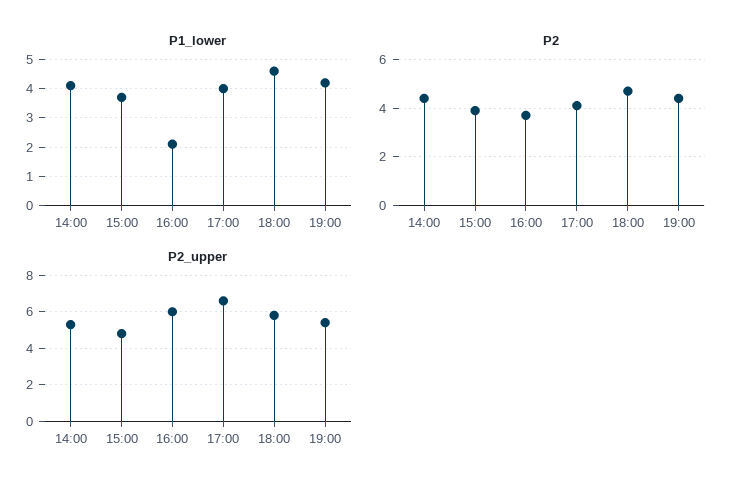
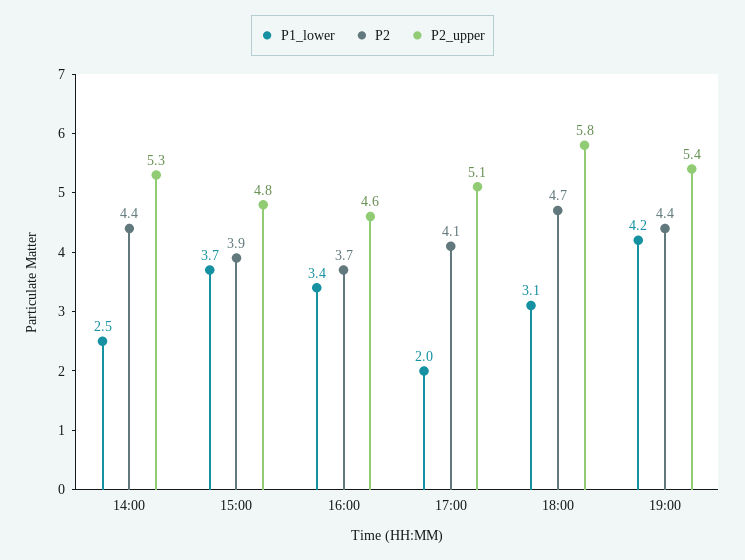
  {
    "P1_lower": {
-     "14:00": 4,
+     "14:00": 2.5,
      "15:00": 3.7,
-     "16:00": 2,
+     "16:00": 3.4,
-     "17:00": 4,
+     "17:00": 2,
-     "18:00": 4.5,
+     "18:00": 3.1,
      "19:00": 4.2
    },
    "P2": {
      "14:00": 4.4,
      "15:00": 3.9,
      "16:00": 3.7,
      "17:00": 4.1,
      "18:00": 4.7,
      "19:00": 4.4
    },
    "P2_upper": {
      "14:00": 5.3,
      "15:00": 4.8,
-     "16:00": 6,
+     "16:00": 4.6,
-     "17:00": 6.5,
+     "17:00": 5.1,
      "18:00": 5.8,
      "19:00": 5.4
    }
  }

